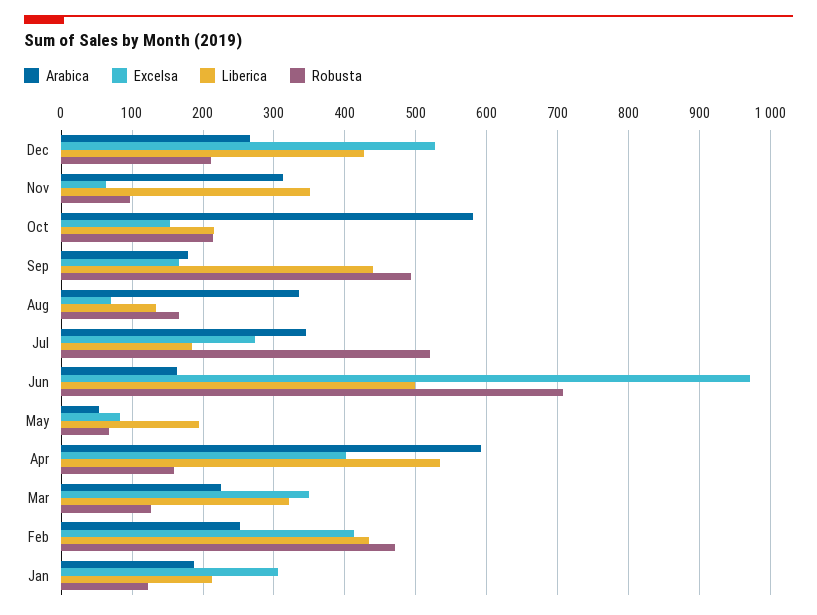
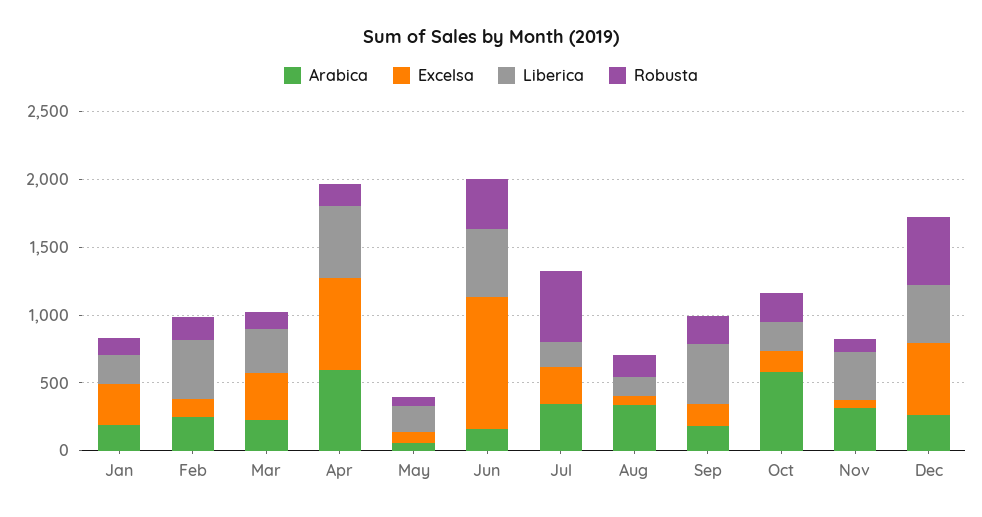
  {
    "Arabica": {
      "Dec": 270,
      "Nov": 310,
      "Oct": 580,
      "Sep": 180,
      "Aug": 330,
      "Jul": 350,
      "Jun": 160,
      "May": 50,
      "Apr": 590,
      "Mar": 220,
      "Feb": 250,
      "Jan": 190
    },
    "Excelsa": {
      "Dec": 530,
      "Nov": 60,
      "Oct": 150,
      "Sep": 170,
      "Aug": 70,
      "Jul": 270,
      "Jun": 970,
      "May": 80,
-     "Apr": 400,
+     "Apr": 700,
      "Mar": 350,
-     "Feb": 410,
+     "Feb": 100,
      "Jan": 310
    },
    "Liberica": {
      "Dec": 430,
      "Nov": 350,
      "Oct": 220,
      "Sep": 440,
      "Aug": 130,
      "Jul": 180,
      "Jun": 500,
      "May": 190,
      "Apr": 530,
      "Mar": 320,
      "Feb": 430,
      "Jan": 210
    },
    "Robusta": {
-     "Dec": 210,
+     "Dec": 500,
      "Nov": 100,
      "Oct": 210,
-     "Sep": 490,
+     "Sep": 200,
      "Aug": 170,
      "Jul": 520,
-     "Jun": 710,
+     "Jun": 400,
      "May": 70,
      "Apr": 160,
      "Mar": 130,
-     "Feb": 470,
+     "Feb": 200,
      "Jan": 120
    }
  }

